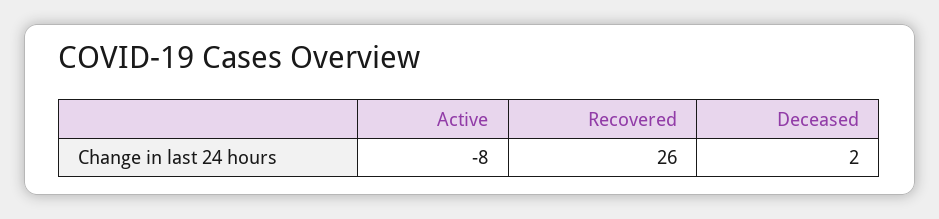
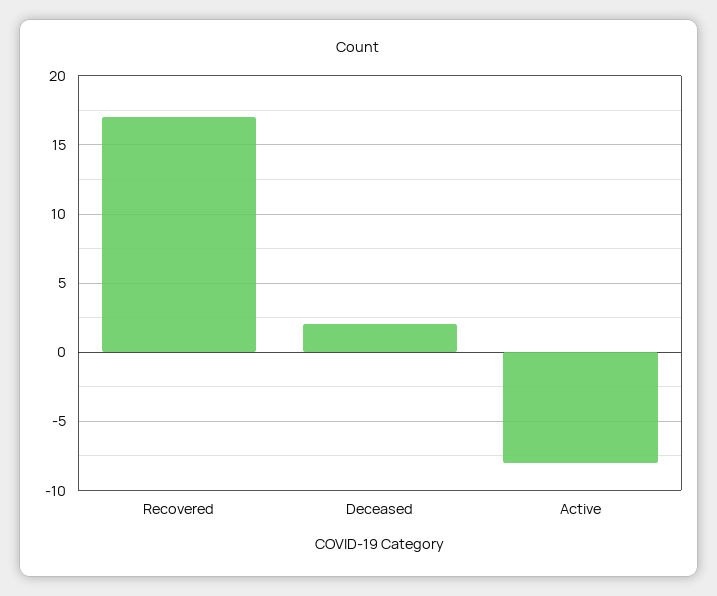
  {
    "Active": -8,
-   "Recovered": 26,
+   "Recovered": 17,
    "Deceased": 2
  }

